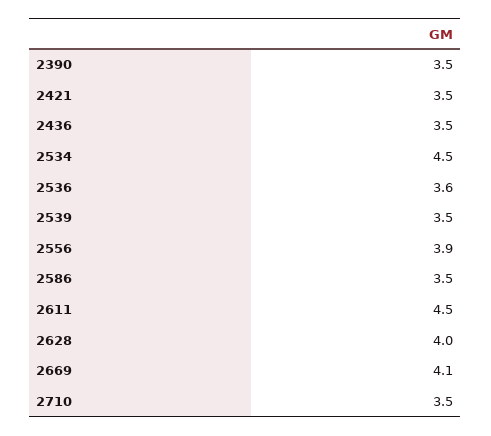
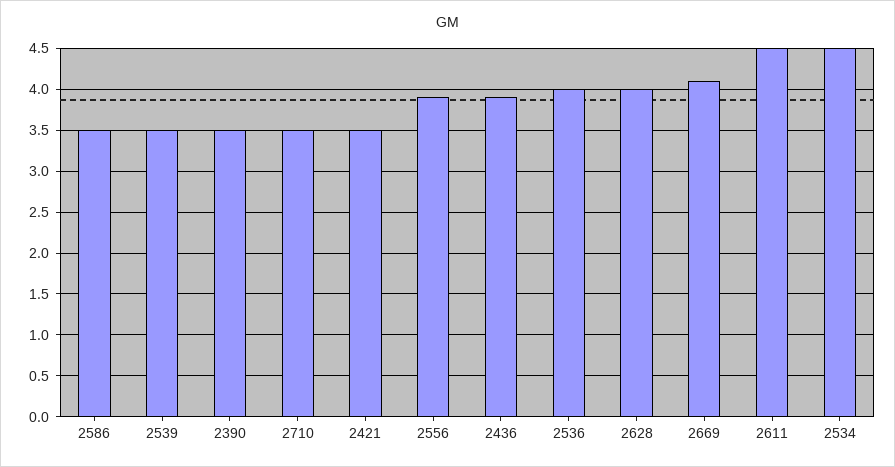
  {
    "2390": 3.5,
    "2421": 3.5,
-   "2436": 3.5,
+   "2436": 3.9,
    "2534": 4.5,
-   "2536": 3.6,
+   "2536": 4,
    "2539": 3.5,
    "2556": 3.9,
    "2586": 3.5,
    "2611": 4.5,
    "2628": 4,
    "2669": 4.1,
    "2710": 3.5
  }

